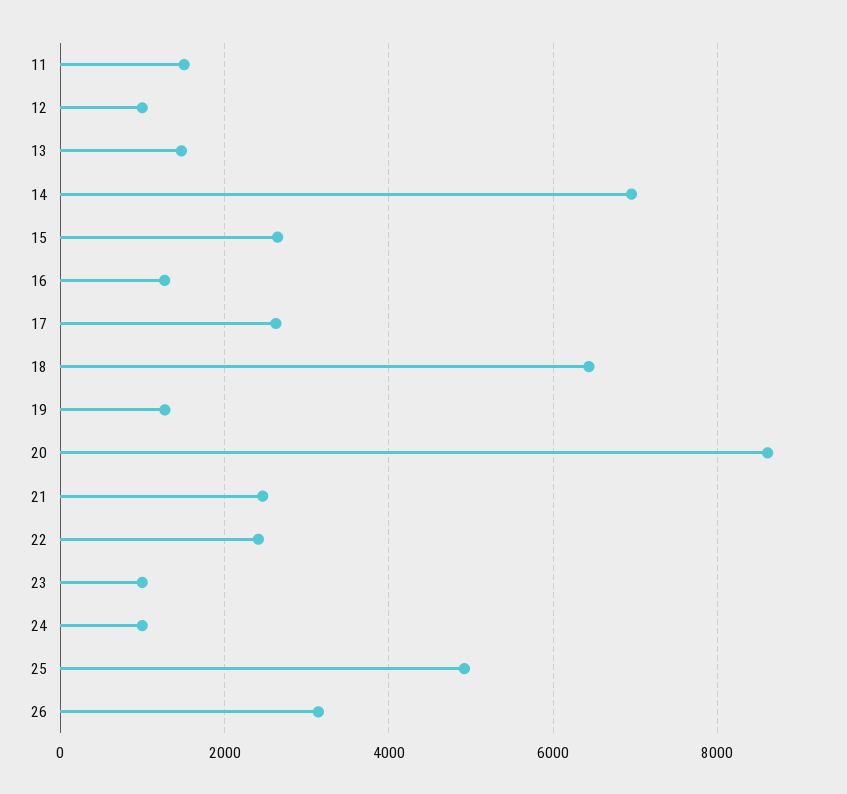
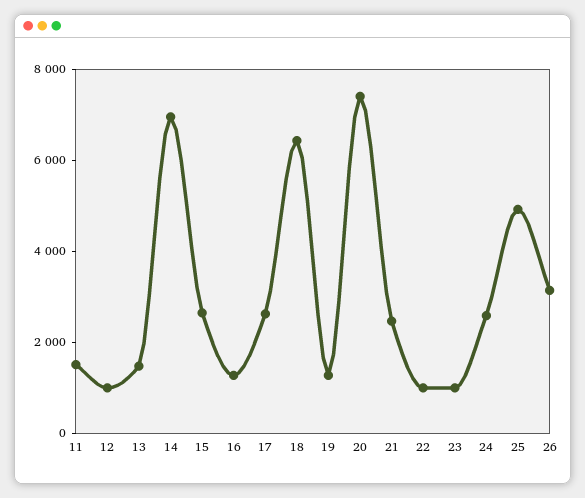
  {
    "11": 1600,
    "12": 1000,
    "13": 1400,
    "14": 7000,
    "15": 2600,
    "16": 1200,
    "17": 2600,
    "18": 6400,
    "19": 1200,
-   "20": 8600,
+   "20": 7500,
    "21": 2400,
-   "22": 2400,
+   "22": 1000,
    "23": 1000,
-   "24": 1000,
+   "24": 2500,
    "25": 5000,
    "26": 3200
  }

